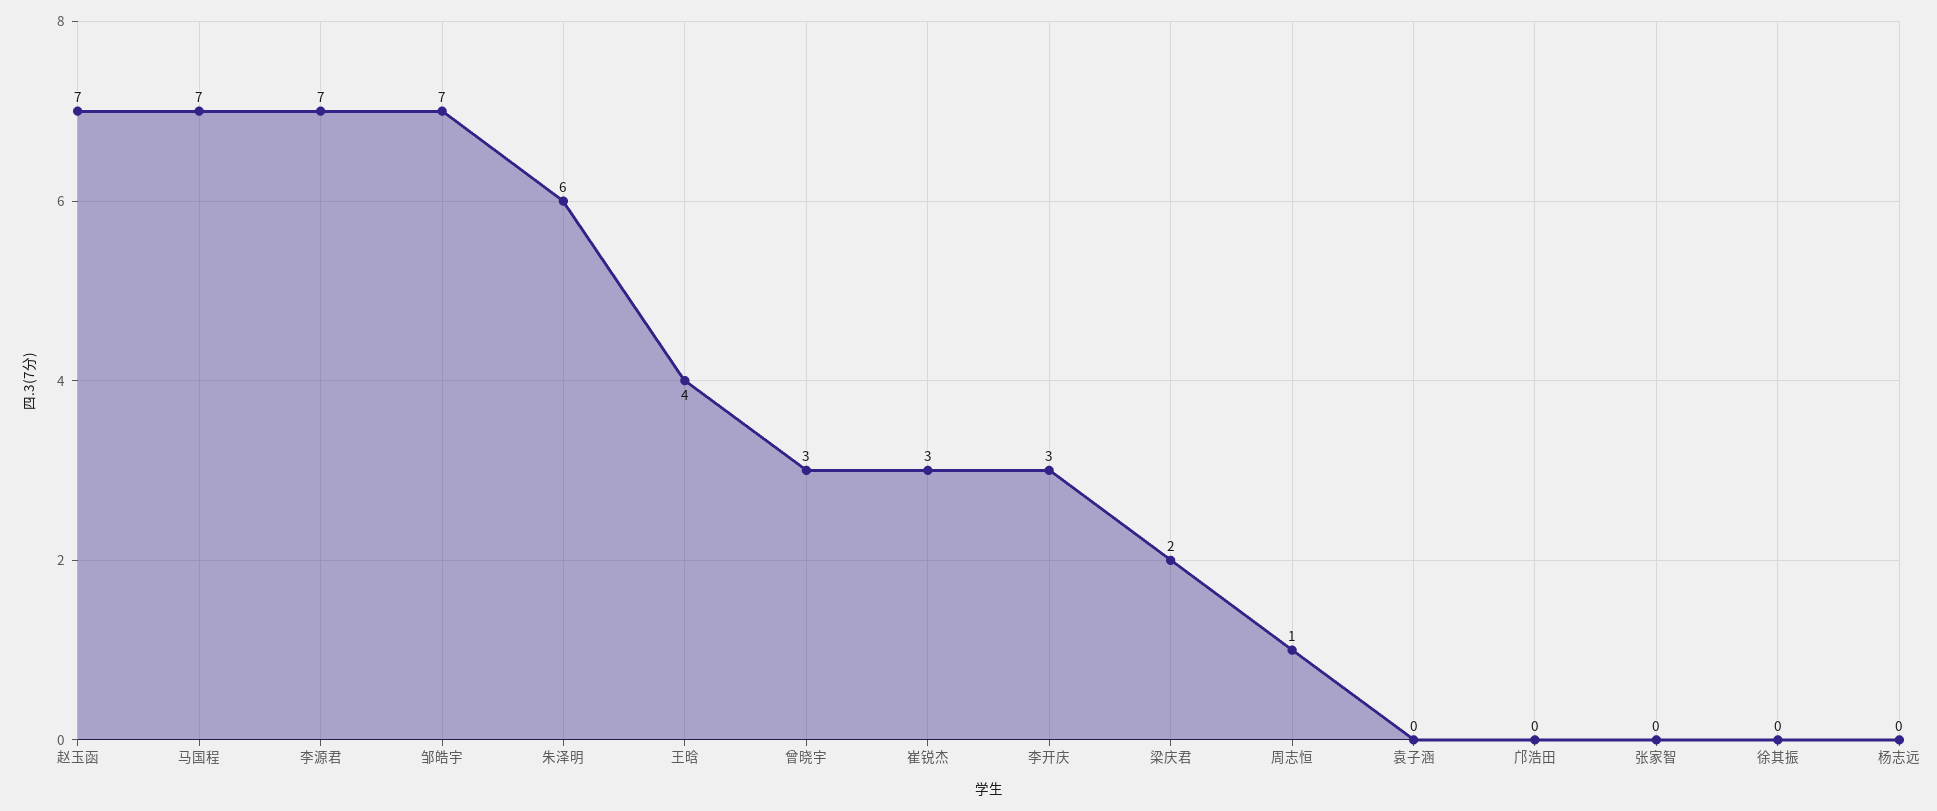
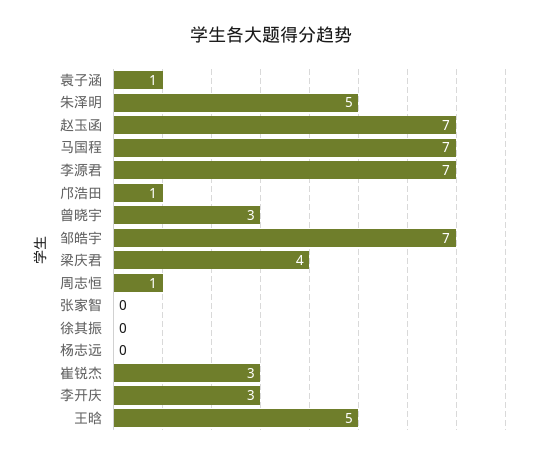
  {
    "赵玉函": 7,
    "马国程": 7,
    "李源君": 7,
    "邹皓宇": 7,
-   "朱泽明": 6,
+   "朱泽明": 5,
-   "王晗": 4,
+   "王晗": 5,
    "曾晓宇": 3,
    "崔锐杰": 3,
    "李开庆": 3,
-   "梁庆君": 2,
+   "梁庆君": 4,
    "周志恒": 1,
-   "袁子涵": 0,
+   "袁子涵": 1,
-   "邝浩田": 0,
+   "邝浩田": 1,
    "张家智": 0,
    "徐其振": 0,
    "杨志远": 0
  }

